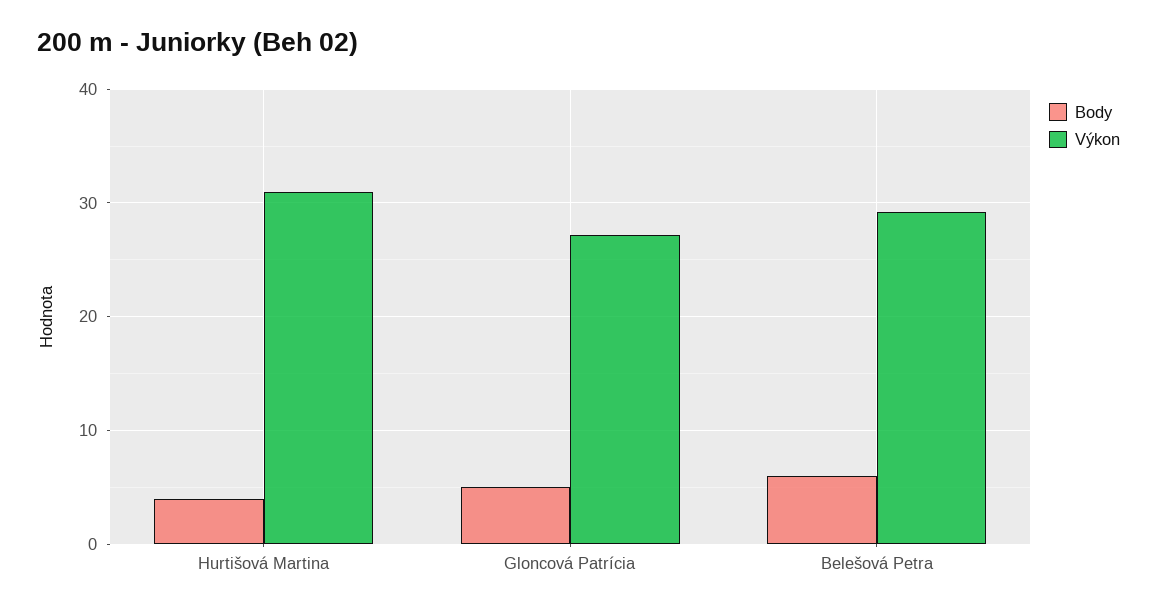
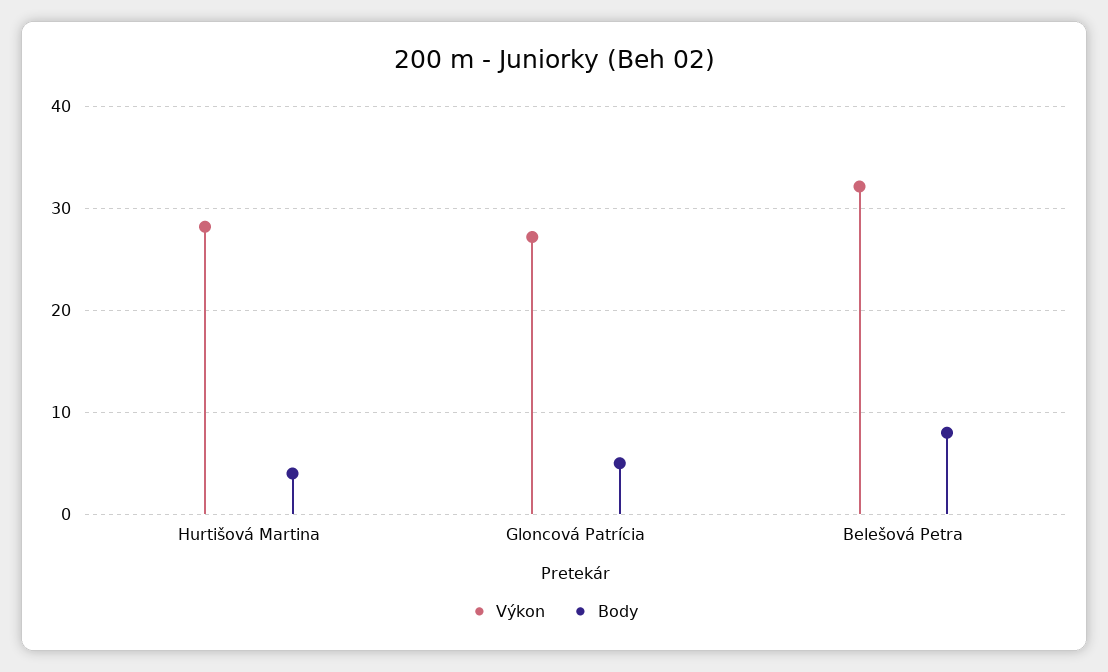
  {
    "Body": {
      "Hurtišová Martina": 4,
      "Gloncová Patrícia": 5,
-     "Belešová Petra": 6
+     "Belešová Petra": 8
    },
    "Výkon": {
-     "Hurtišová Martina": 31,
+     "Hurtišová Martina": 28,
      "Gloncová Patrícia": 27,
-     "Belešová Petra": 29
+     "Belešová Petra": 32
    }
  }

